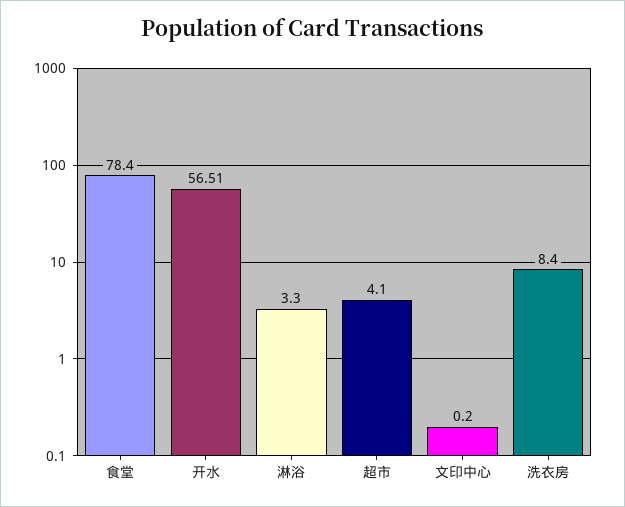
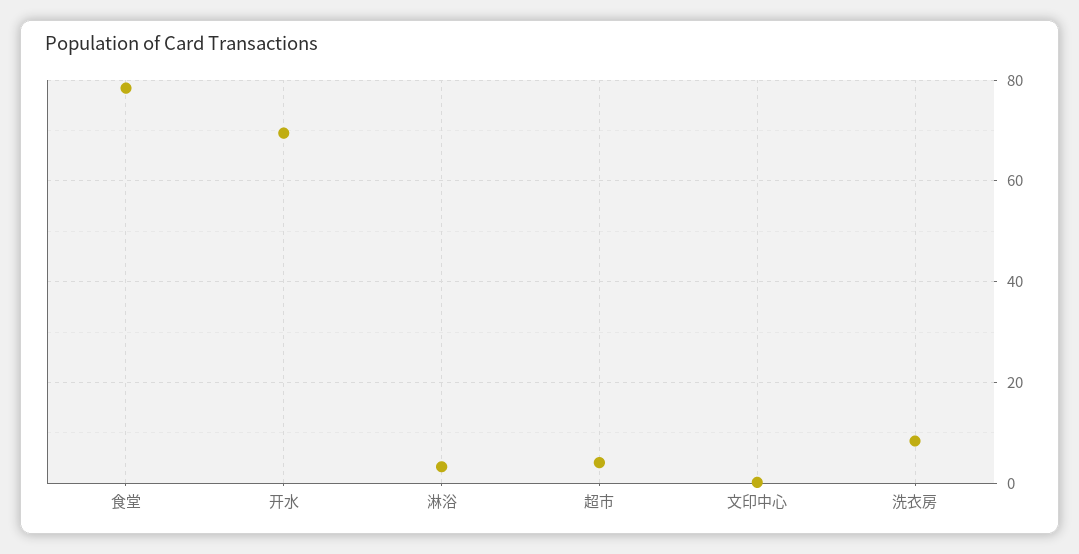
  {
    "食堂": 78.4,
-   "开水": 56.51,
+   "开水": 70,
    "淋浴": 3.3,
    "超市": 4.1,
    "文印中心": 0.2,
    "洗衣房": 8.4
  }

